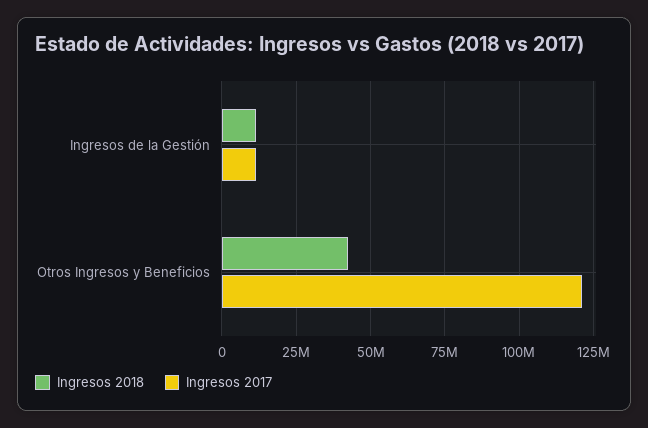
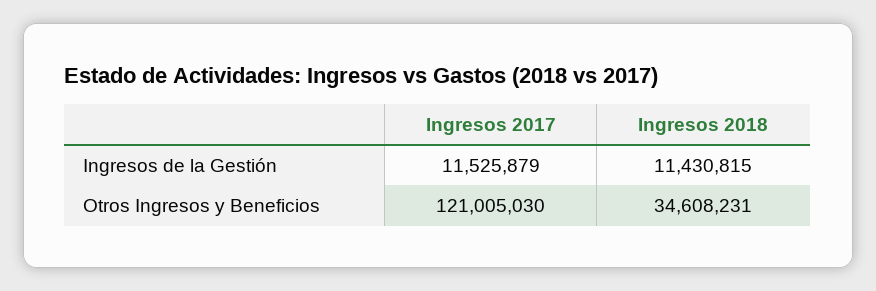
  {
    "Ingresos 2018": {
      "Ingresos de la Gestión": 11430815,
-     "Otros Ingresos y Beneficios": 42500000
+     "Otros Ingresos y Beneficios": 34608231
    },
    "Ingresos 2017": {
      "Ingresos de la Gestión": 11525879,
      "Otros Ingresos y Beneficios": 121005030
    }
  }

